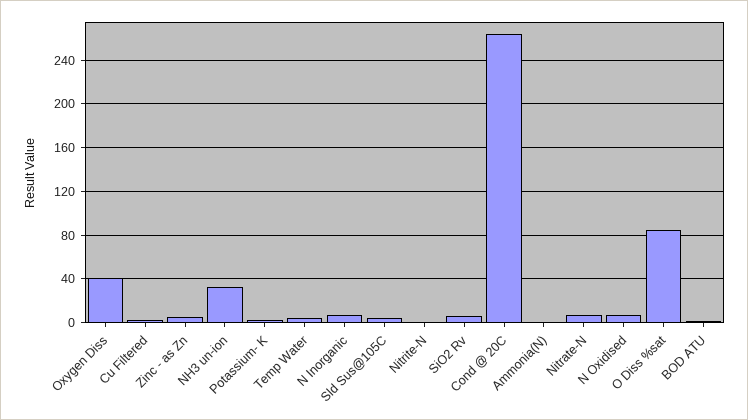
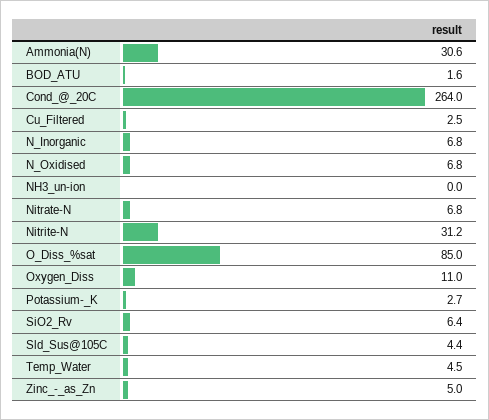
  {
-   "Oxygen Diss": 40,
+   "Oxygen Diss": 11,
    "Cu Filtered": 2.5,
    "Zinc - as Zn": 5,
-   "NH3 un-ion": 30,
+   "NH3 un-ion": 0,
    "Potassium- K": 2.7,
    "Temp Water": 4.5,
    "N Inorganic": 6.8,
    "Sld Sus@105C": 4.4,
-   "Nitrite-N": 0,
+   "Nitrite-N": 31.2,
    "SiO2 Rv": 6.4,
    "Cond @ 20C": 264,
-   "Ammonia(N)": 0,
+   "Ammonia(N)": 30.6,
    "Nitrate-N": 6.8,
    "N Oxidised": 6.8,
    "O Diss %sat": 85,
    "BOD ATU": 1.6
  }

